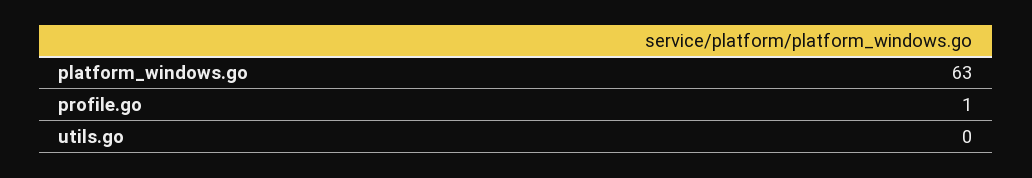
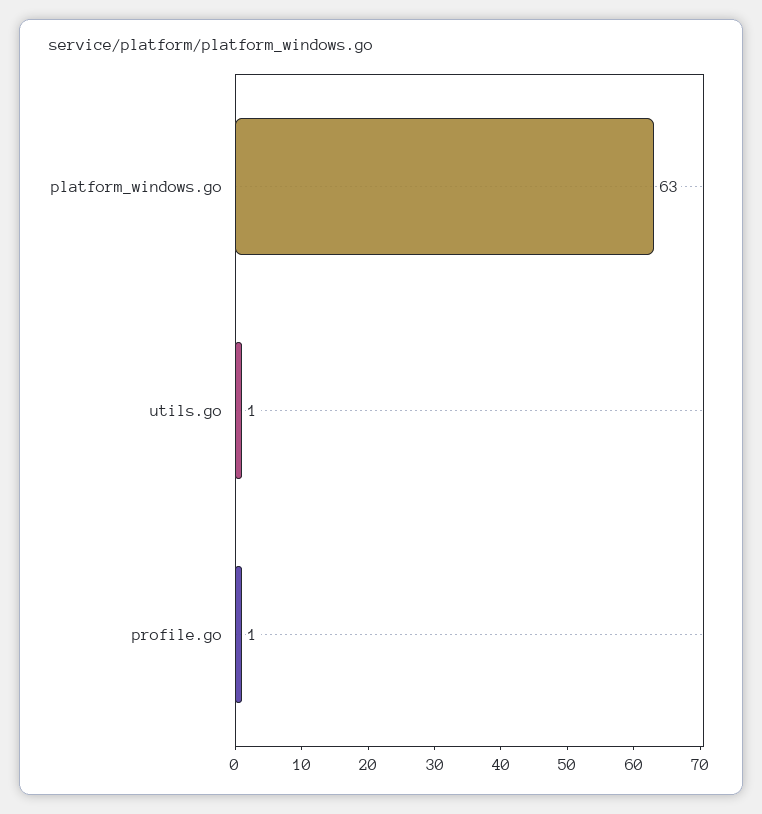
  {
    "platform_windows.go": 63,
    "profile.go": 1,
-   "utils.go": 0
+   "utils.go": 1
  }

